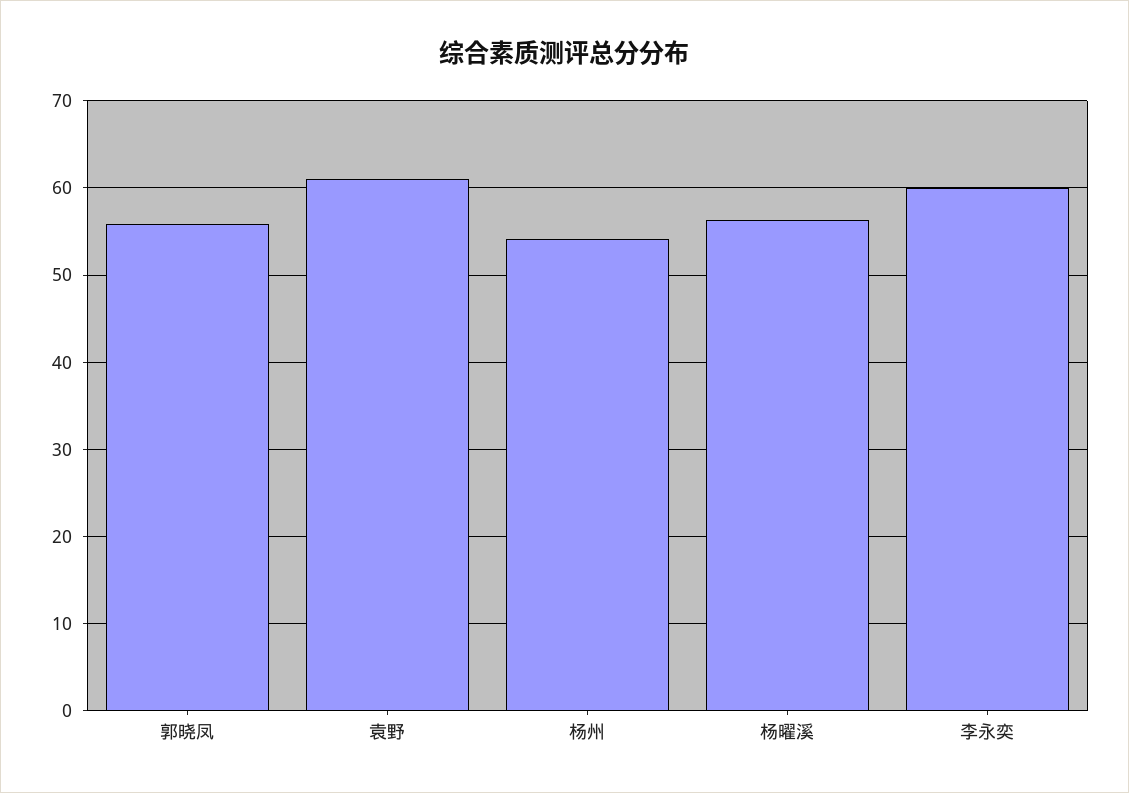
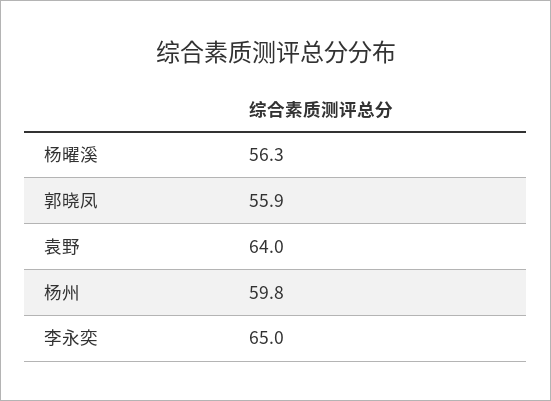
  {
    "郭晓凤": 55.9,
-   "袁野": 61,
+   "袁野": 64,
-   "杨州": 54,
+   "杨州": 59.8,
    "杨曜溪": 56.3,
-   "李永奕": 60
+   "李永奕": 65
  }

